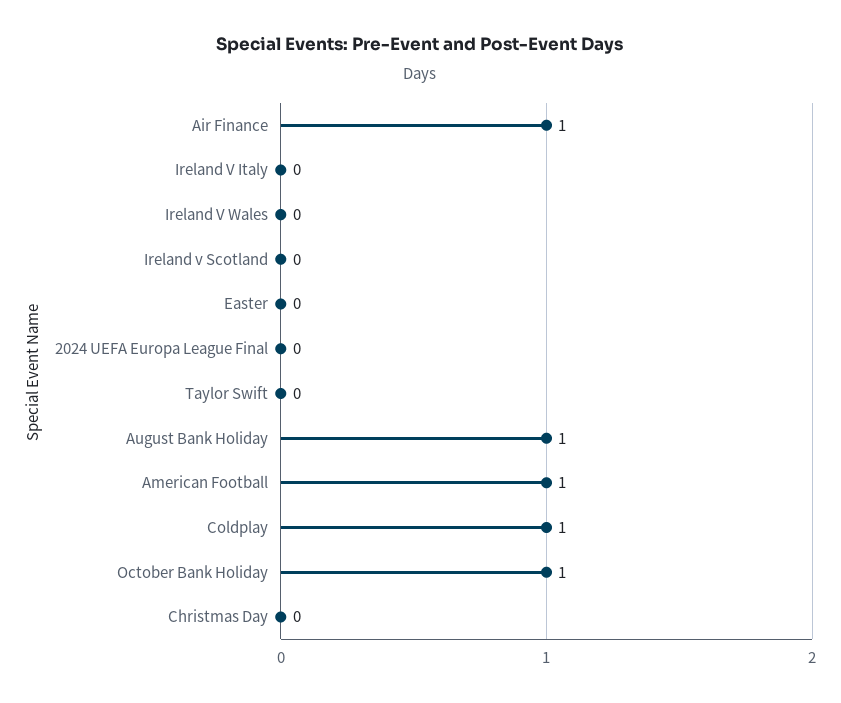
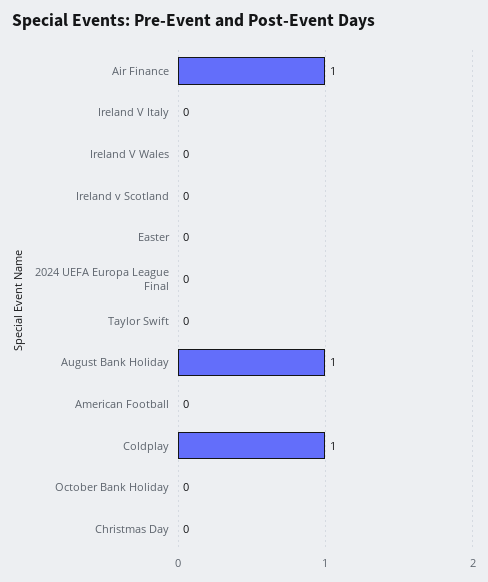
  {
    "Air Finance": 1,
    "Ireland V Italy": 0,
    "Ireland V Wales": 0,
    "Ireland v Scotland": 0,
    "Easter": 0,
    "2024 UEFA Europa League Final": 0,
    "Taylor Swift": 0,
    "August Bank Holiday": 1,
-   "American Football": 1,
+   "American Football": 0,
    "Coldplay": 1,
-   "October Bank Holiday": 1,
+   "October Bank Holiday": 0,
    "Christmas Day": 0
  }

